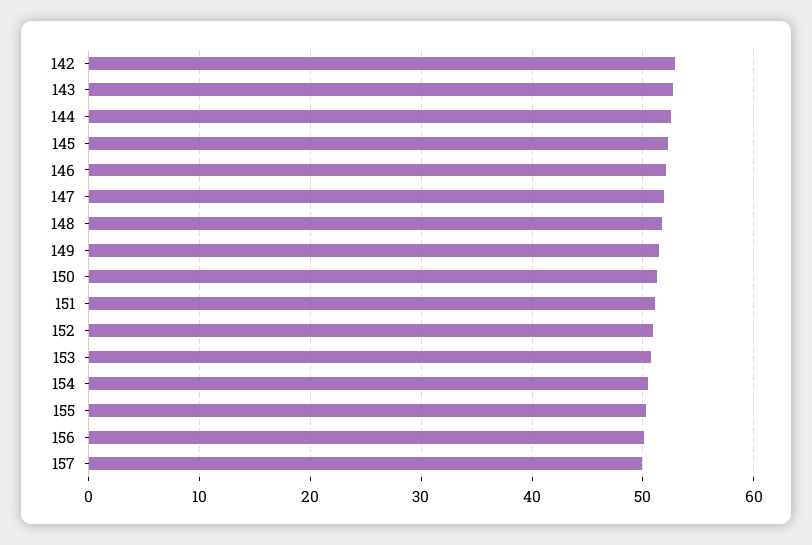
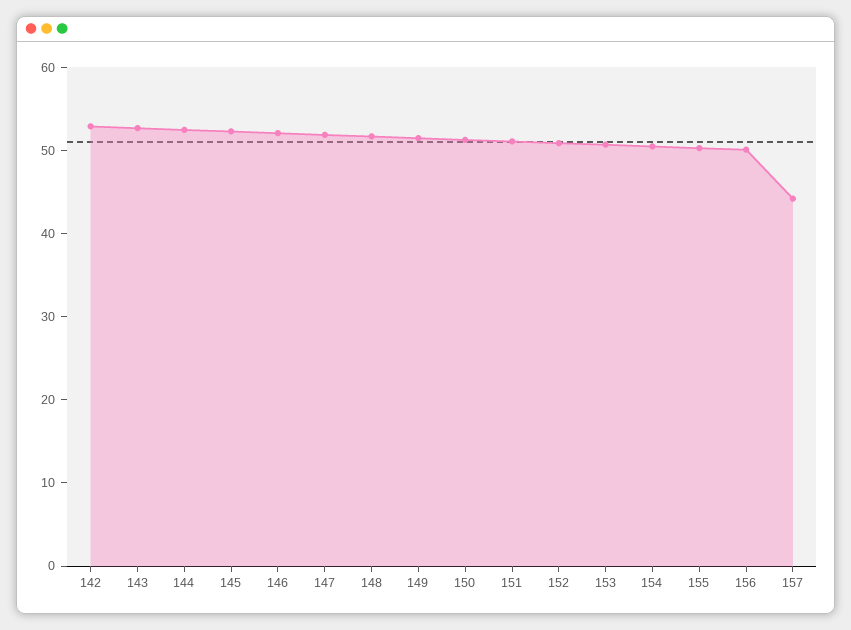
  {
    "142": 53,
    "143": 53,
    "144": 53,
    "145": 52,
    "146": 52,
    "147": 52,
    "148": 52,
    "149": 52,
    "150": 51,
    "151": 51,
    "152": 51,
    "153": 51,
    "154": 51,
    "155": 50,
    "156": 50,
-   "157": 50
+   "157": 44
  }

